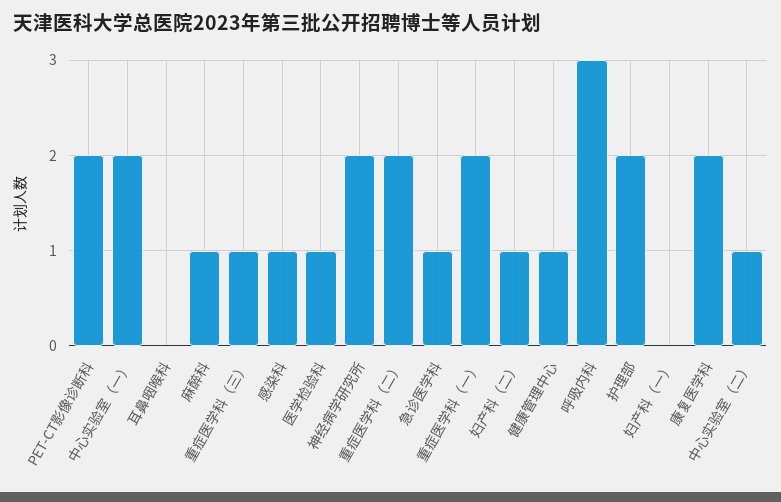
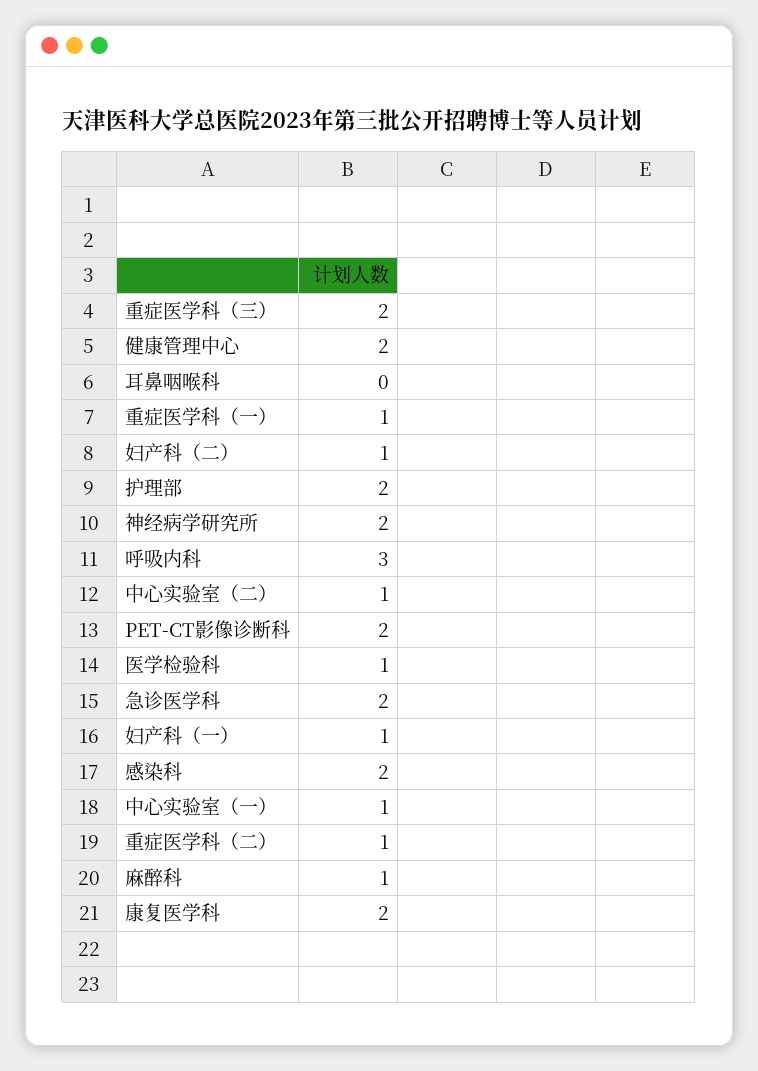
  {
    "PET-CT影像诊断科": 2,
-   "中心实验室（一）": 2,
+   "中心实验室（一）": 1,
    "耳鼻咽喉科": 0,
    "麻醉科": 1,
-   "重症医学科（三）": 1,
+   "重症医学科（三）": 2,
-   "感染科": 1,
+   "感染科": 2,
    "医学检验科": 1,
    "神经病学研究所": 2,
-   "重症医学科（二）": 2,
+   "重症医学科（二）": 1,
-   "急诊医学科": 1,
+   "急诊医学科": 2,
-   "重症医学科（一）": 2,
+   "重症医学科（一）": 1,
    "妇产科（二）": 1,
-   "健康管理中心": 1,
+   "健康管理中心": 2,
    "呼吸内科": 3,
    "护理部": 2,
-   "妇产科（一）": 0,
+   "妇产科（一）": 1,
    "康复医学科": 2,
    "中心实验室（二）": 1
  }

